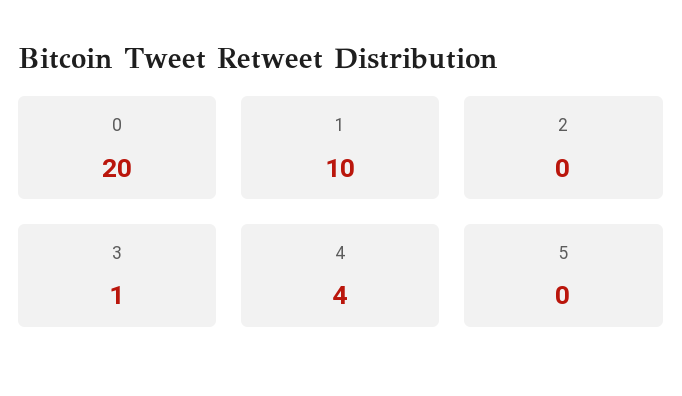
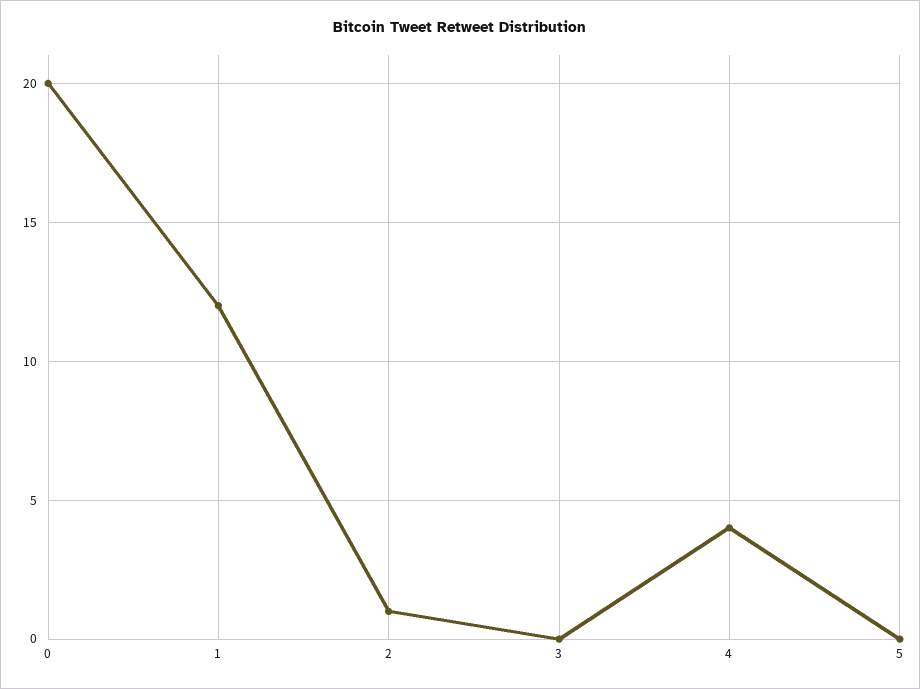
  {
    "0": 20,
-   "1": 10,
+   "1": 12,
-   "2": 0,
+   "2": 1,
-   "3": 1,
+   "3": 0,
    "4": 4,
    "5": 0
  }

